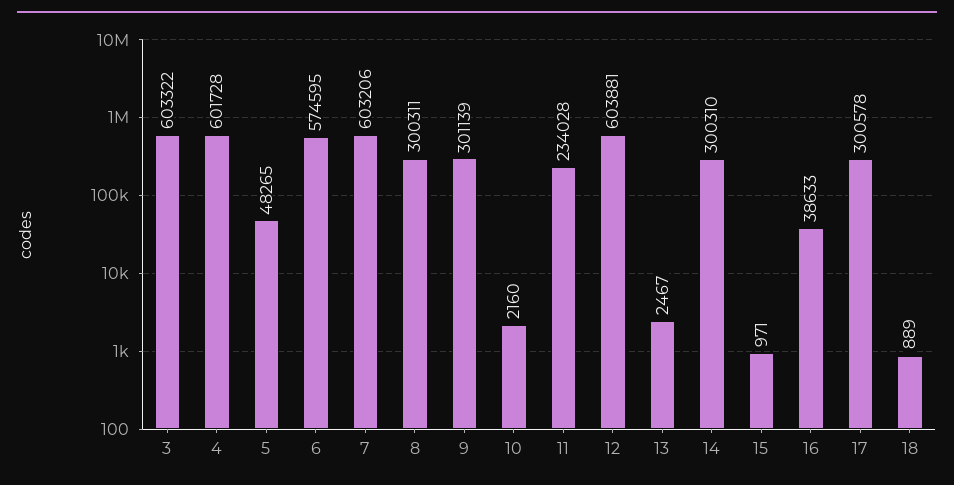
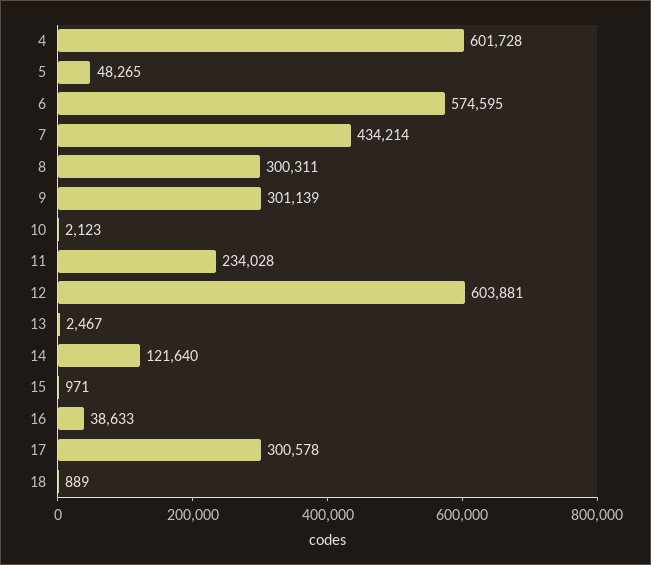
  {
-   "3": 603322,
    "4": 601728,
    "5": 48265,
    "6": 574595,
-   "7": 603206,
+   "7": 434214,
    "8": 300311,
    "9": 301139,
-   "10": 2160,
+   "10": 2123,
    "11": 234028,
    "12": 603881,
    "13": 2467,
-   "14": 300310,
+   "14": 121640,
    "15": 971,
    "16": 38633,
    "17": 300578,
    "18": 889
  }

